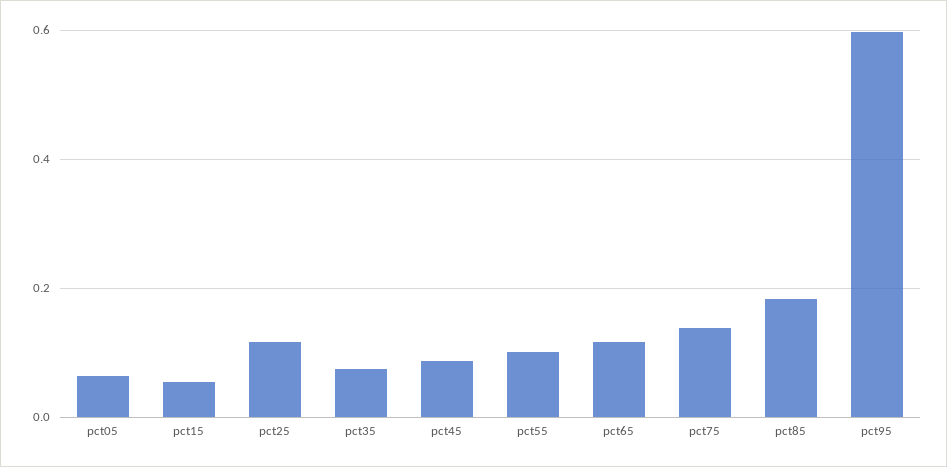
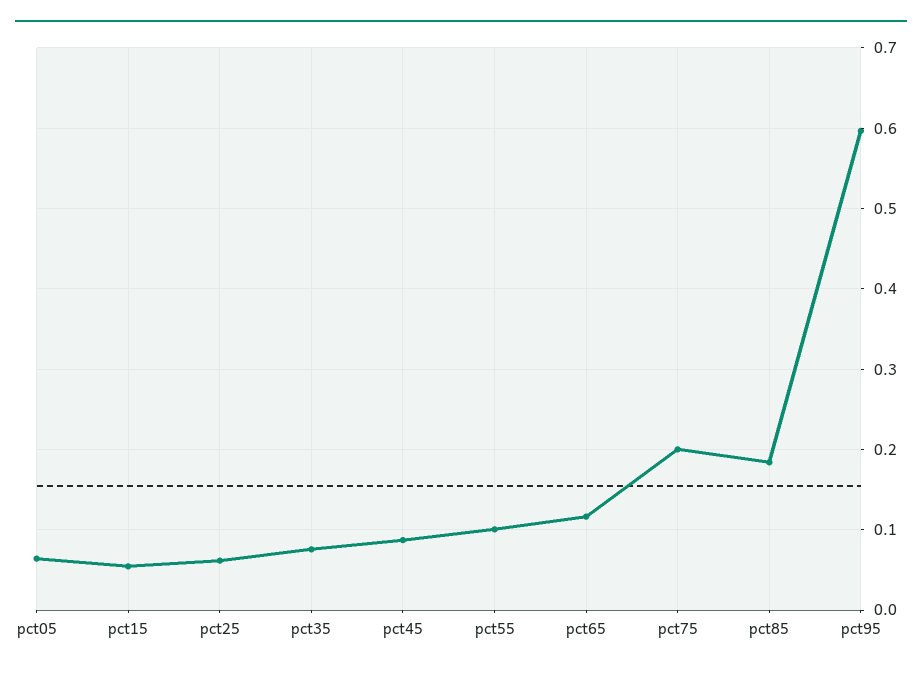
  {
    "pct05": 0.06,
    "pct15": 0.05,
-   "pct25": 0.12,
+   "pct25": 0.06,
    "pct35": 0.08,
    "pct45": 0.09,
    "pct55": 0.1,
    "pct65": 0.12,
-   "pct75": 0.14,
+   "pct75": 0.2,
    "pct85": 0.18,
    "pct95": 0.6
  }

